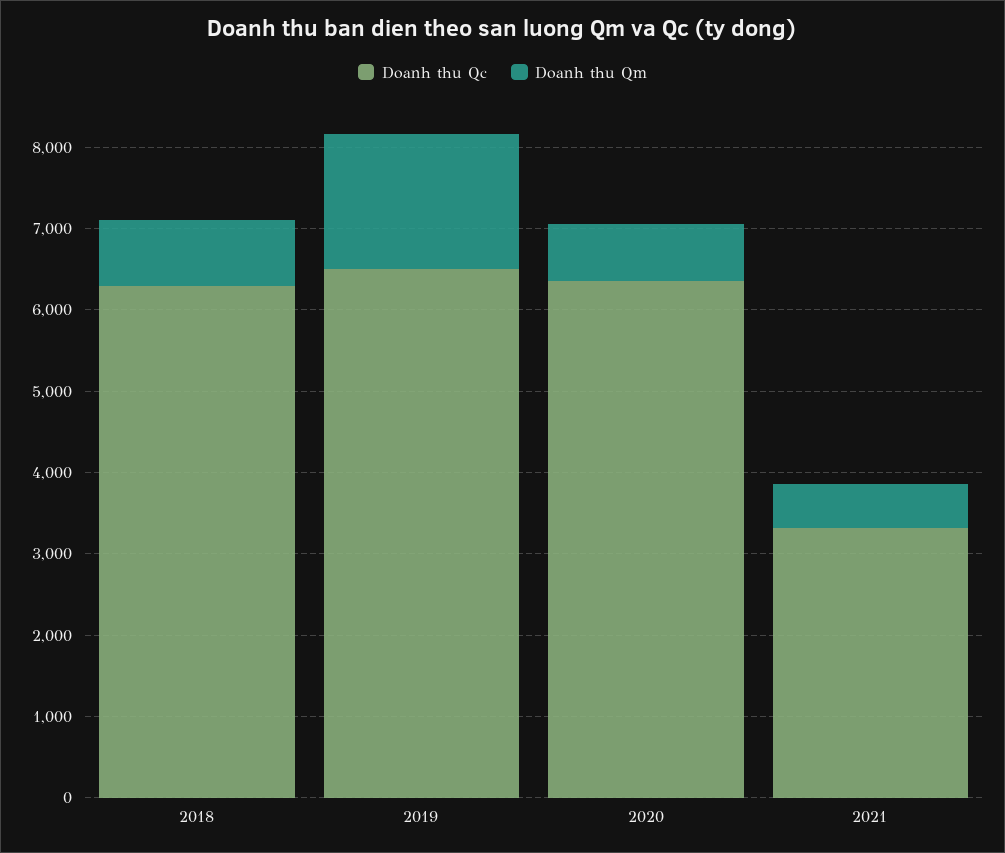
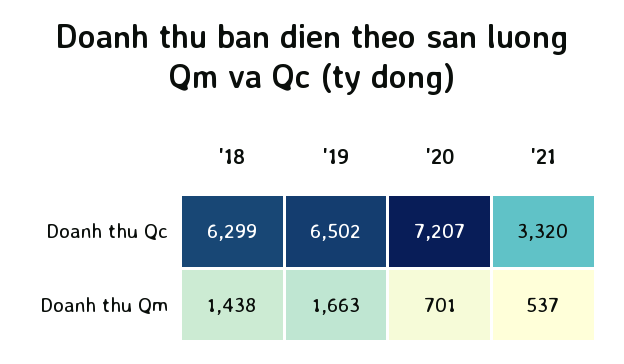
  {
    "Doanh thu Qc": {
      "2018": 6299,
      "2019": 6502,
-     "2020": 6400,
+     "2020": 7207,
      "2021": 3320
    },
    "Doanh thu Qm": {
-     "2018": 800,
+     "2018": 1438,
      "2019": 1663,
      "2020": 701,
      "2021": 537
    }
  }

